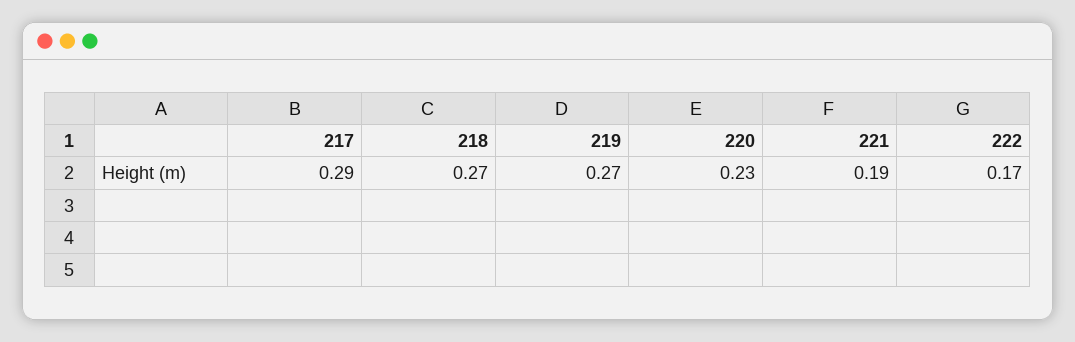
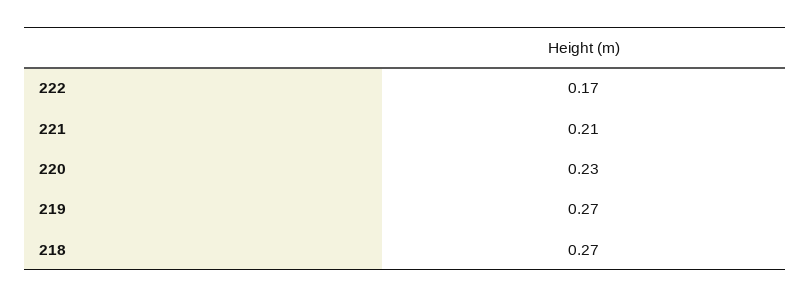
  {
-   "217": 0.29,
    "218": 0.27,
    "219": 0.27,
    "220": 0.23,
-   "221": 0.19,
+   "221": 0.21,
    "222": 0.17
  }

